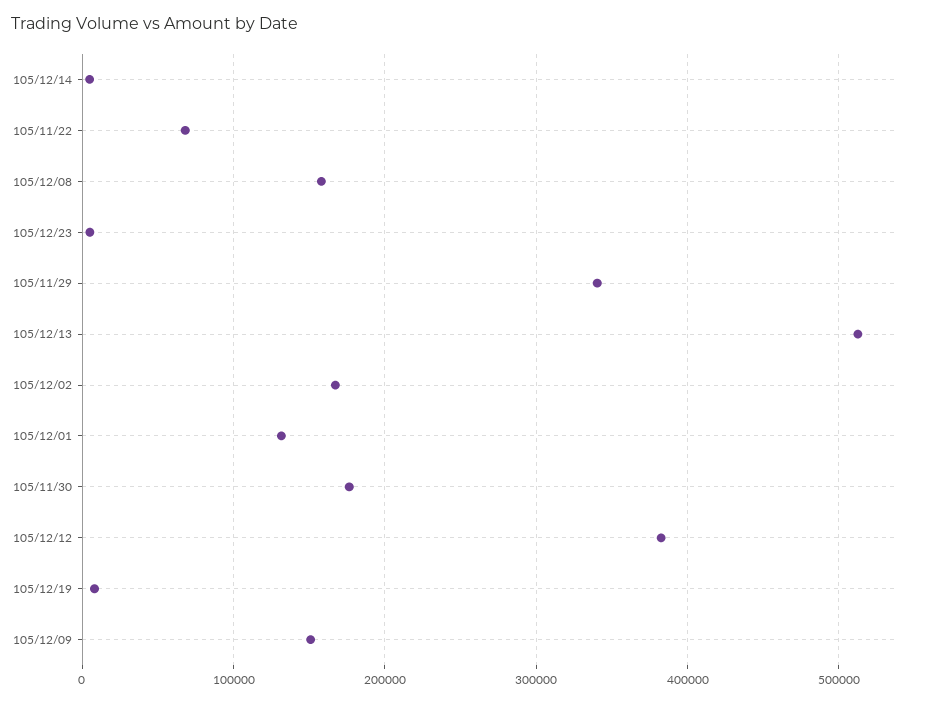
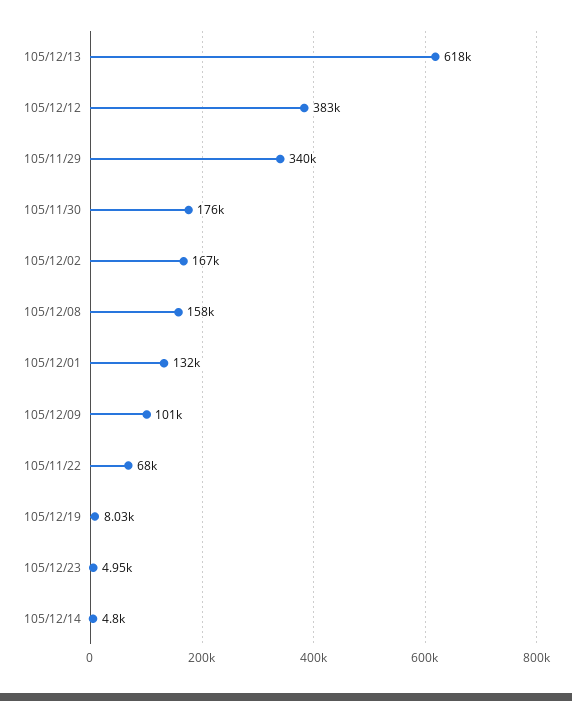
  {
    "105/12/14": 4800,
    "105/11/22": 68000,
    "105/12/08": 158000,
    "105/12/23": 4950,
    "105/11/29": 340000,
-   "105/12/13": 510000,
+   "105/12/13": 618000,
    "105/12/02": 167000,
    "105/12/01": 132000,
    "105/11/30": 176000,
    "105/12/12": 383000,
    "105/12/19": 8030,
-   "105/12/09": 150000
+   "105/12/09": 101000
  }

